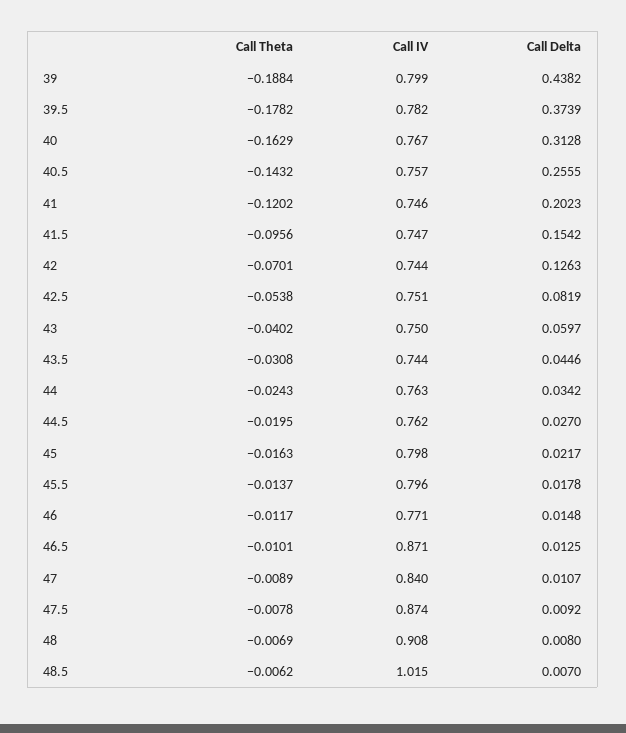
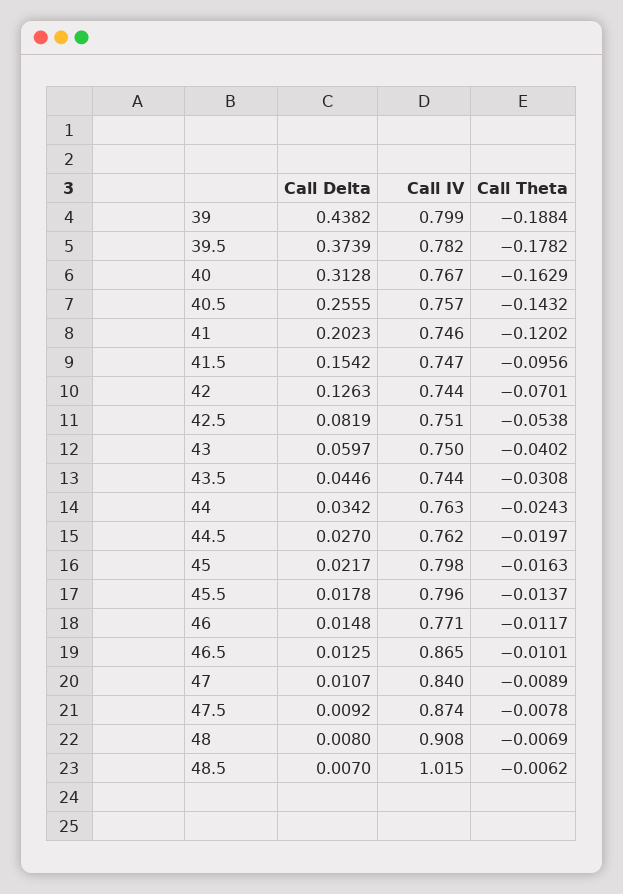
  {
    "Call Theta": {
      "39": -0.1884,
      "39.5": -0.1782,
      "40": -0.1629,
      "40.5": -0.1432,
      "41": -0.1202,
      "41.5": -0.0956,
      "42": -0.0701,
      "42.5": -0.0538,
      "43": -0.0402,
      "43.5": -0.0308,
      "44": -0.0243,
-     "44.5": -0.0195,
+     "44.5": -0.0197,
      "45": -0.0163,
      "45.5": -0.0137,
      "46": -0.0117,
      "46.5": -0.0101,
      "47": -0.0089,
      "47.5": -0.0078,
      "48": -0.0069,
      "48.5": -0.0062
    },
    "Call IV": {
      "39": 0.799,
      "39.5": 0.782,
      "40": 0.767,
      "40.5": 0.757,
      "41": 0.746,
      "41.5": 0.747,
      "42": 0.744,
      "42.5": 0.751,
      "43": 0.75,
      "43.5": 0.744,
      "44": 0.763,
      "44.5": 0.762,
      "45": 0.798,
      "45.5": 0.796,
      "46": 0.771,
-     "46.5": 0.871,
+     "46.5": 0.865,
      "47": 0.84,
      "47.5": 0.874,
      "48": 0.908,
      "48.5": 1.015
    },
    "Call Delta": {
      "39": 0.4382,
      "39.5": 0.3739,
      "40": 0.3128,
      "40.5": 0.2555,
      "41": 0.2023,
      "41.5": 0.1542,
      "42": 0.1263,
      "42.5": 0.0819,
      "43": 0.0597,
      "43.5": 0.0446,
      "44": 0.0342,
      "44.5": 0.027,
      "45": 0.0217,
      "45.5": 0.0178,
      "46": 0.0148,
      "46.5": 0.0125,
      "47": 0.0107,
      "47.5": 0.0092,
      "48": 0.008,
      "48.5": 0.007
    }
  }

